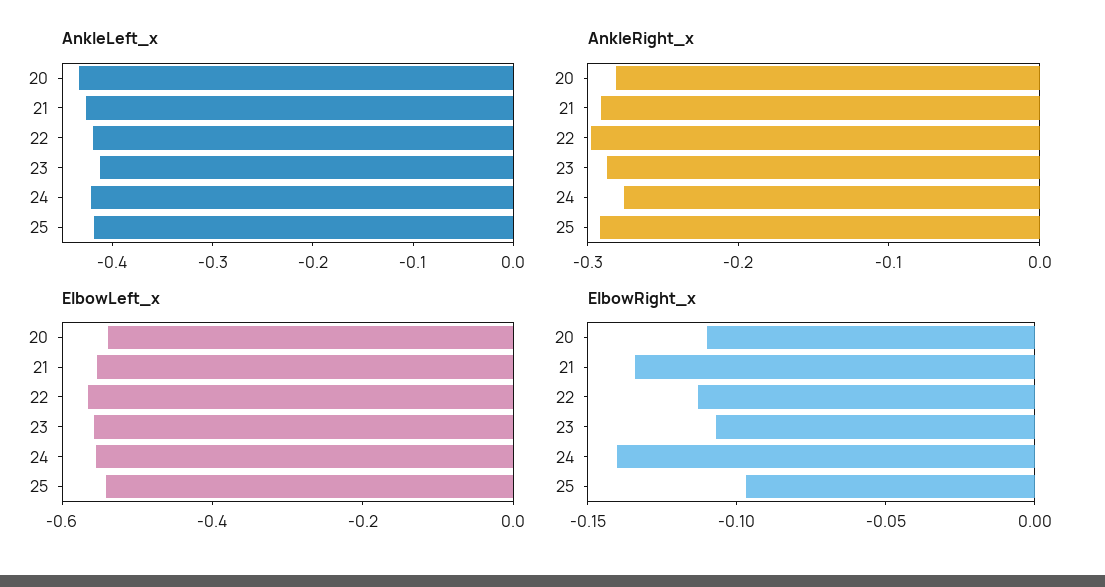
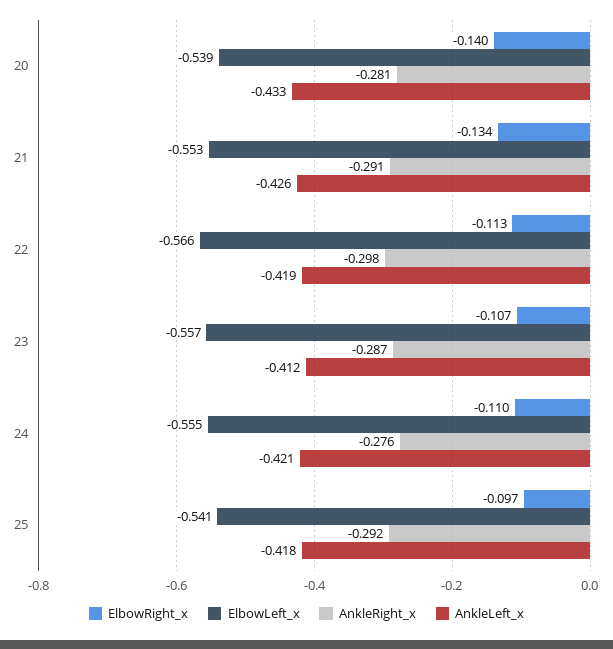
  {
    "AnkleLeft_x": {
      "20": -0.433,
      "21": -0.426,
      "22": -0.419,
      "23": -0.412,
      "24": -0.421,
      "25": -0.418
    },
    "AnkleRight_x": {
      "20": -0.281,
      "21": -0.291,
      "22": -0.298,
      "23": -0.287,
      "24": -0.276,
      "25": -0.292
    },
    "ElbowLeft_x": {
      "20": -0.539,
      "21": -0.553,
      "22": -0.566,
      "23": -0.557,
      "24": -0.555,
      "25": -0.541
    },
    "ElbowRight_x": {
-     "20": -0.11,
+     "20": -0.14,
      "21": -0.134,
      "22": -0.113,
      "23": -0.107,
-     "24": -0.14,
+     "24": -0.11,
      "25": -0.097
    }
  }

